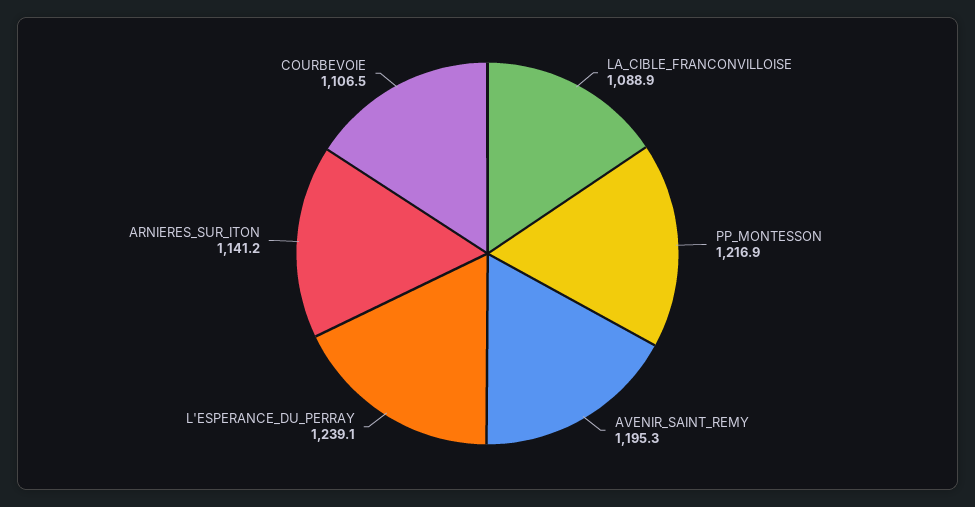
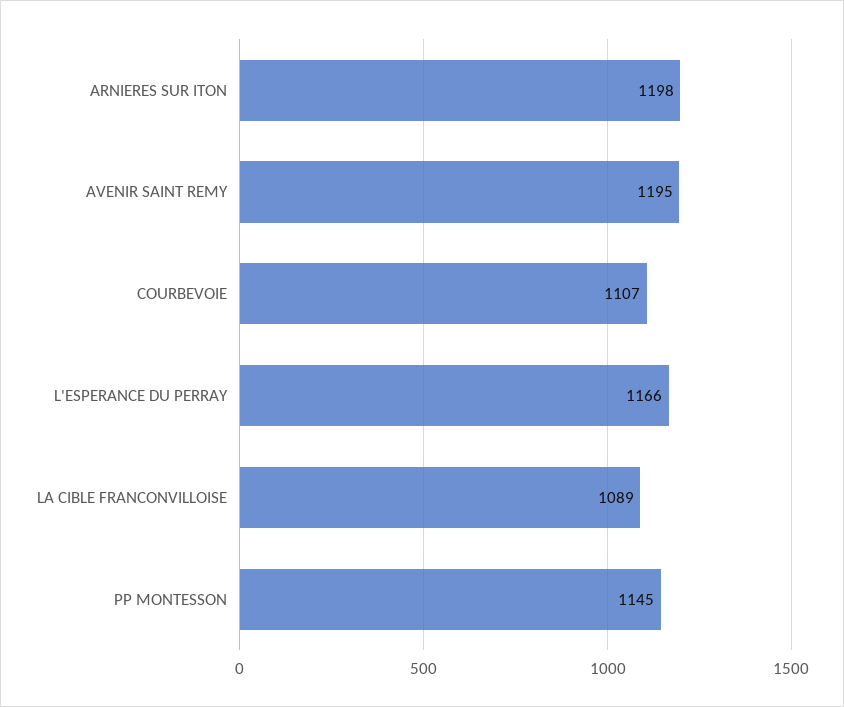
  {
    "LA_CIBLE_FRANCONVILLOISE": 1088.9,
-   "PP_MONTESSON": 1216.9,
+   "PP_MONTESSON": 1145,
    "AVENIR_SAINT_REMY": 1195.3,
-   "L'ESPERANCE_DU_PERRAY": 1239.1,
+   "L'ESPERANCE_DU_PERRAY": 1166,
-   "ARNIERES_SUR_ITON": 1141.2,
+   "ARNIERES_SUR_ITON": 1198,
    "COURBEVOIE": 1106.5
  }

